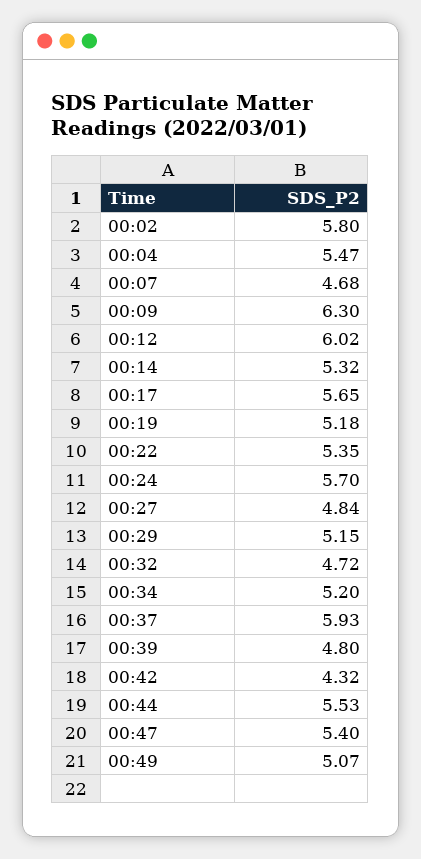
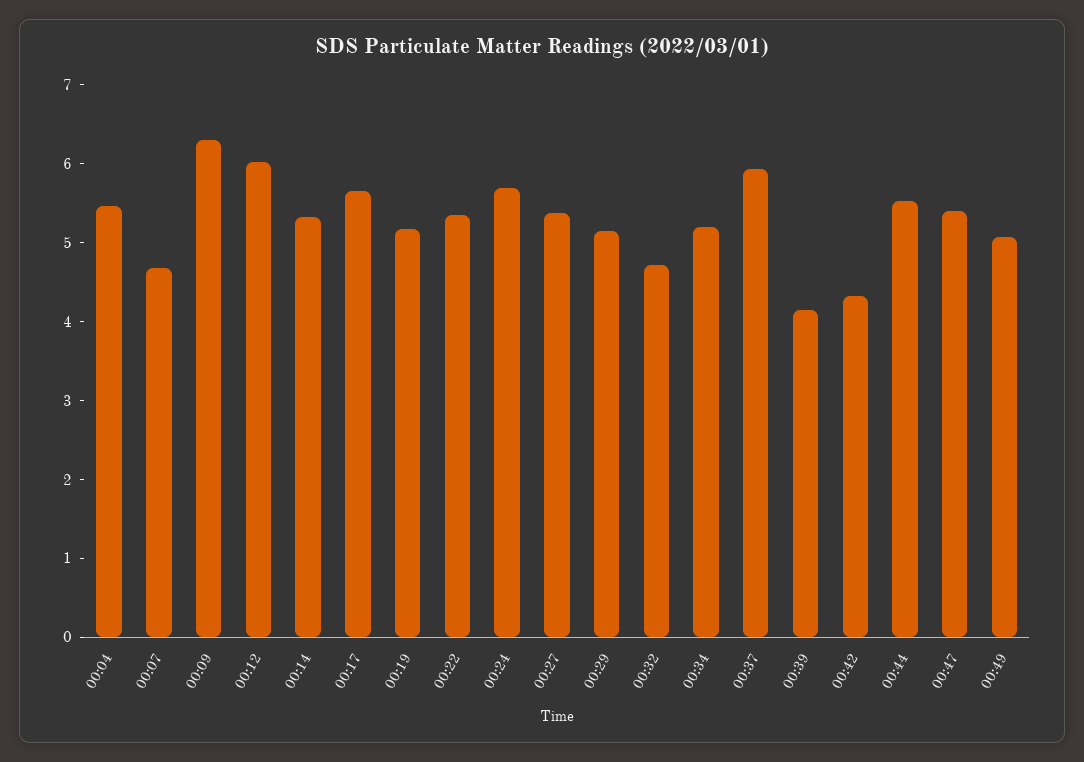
  {
-   "00:02": 5.8,
    "00:04": 5.47,
    "00:07": 4.68,
    "00:09": 6.3,
    "00:12": 6.02,
    "00:14": 5.32,
    "00:17": 5.65,
    "00:19": 5.18,
    "00:22": 5.35,
    "00:24": 5.7,
-   "00:27": 4.84,
+   "00:27": 5.4,
    "00:29": 5.15,
    "00:32": 4.72,
    "00:34": 5.2,
    "00:37": 5.93,
-   "00:39": 4.8,
+   "00:39": 4.2,
    "00:42": 4.32,
    "00:44": 5.53,
    "00:47": 5.4,
    "00:49": 5.07
  }

